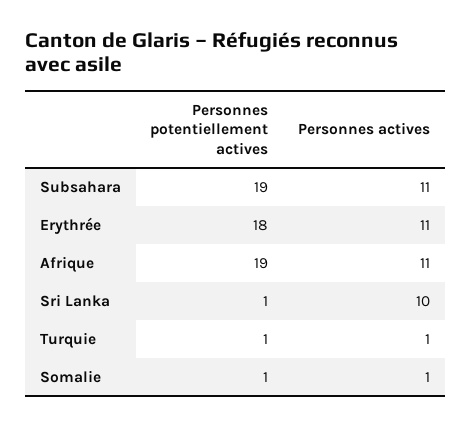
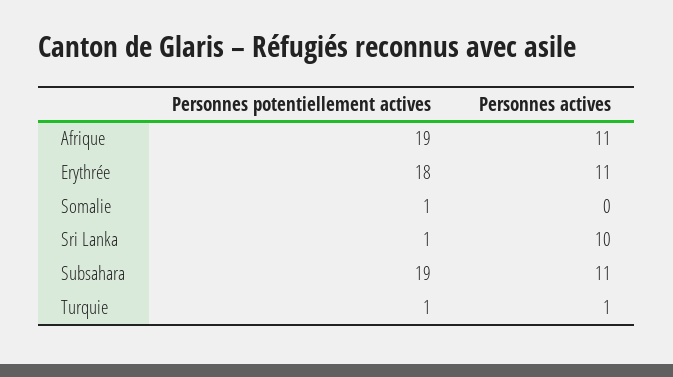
  {
    "Personnes potentiellement actives": {
      "Subsahara": 19,
      "Erythrée": 18,
      "Afrique": 19,
      "Sri Lanka": 1,
      "Turquie": 1,
      "Somalie": 1
    },
    "Personnes actives": {
      "Subsahara": 11,
      "Erythrée": 11,
      "Afrique": 11,
      "Sri Lanka": 10,
      "Turquie": 1,
-     "Somalie": 1
+     "Somalie": 0
    }
  }

